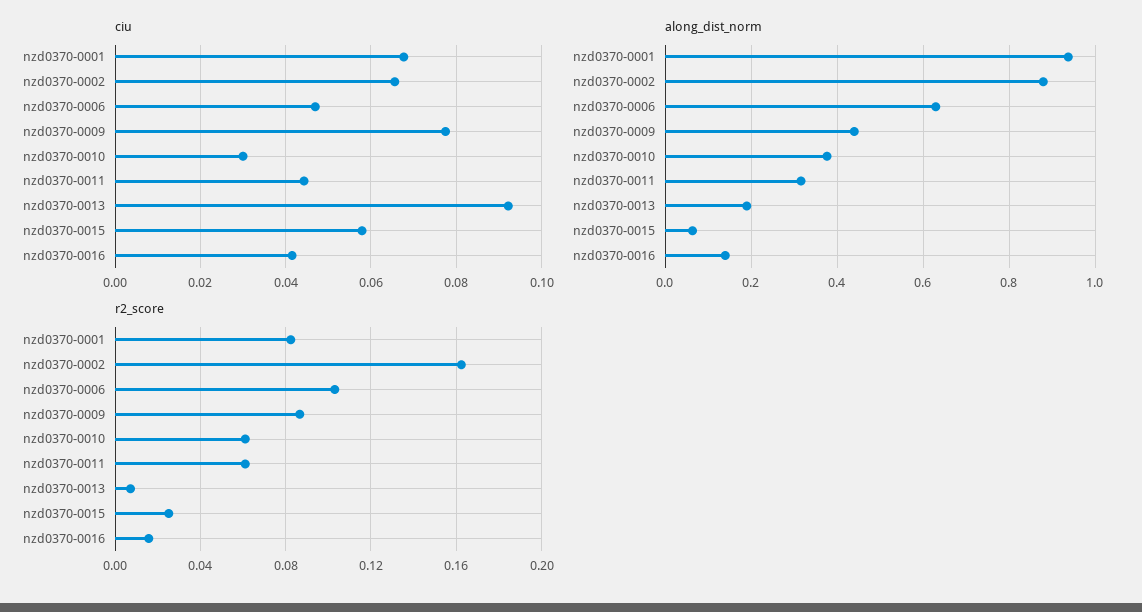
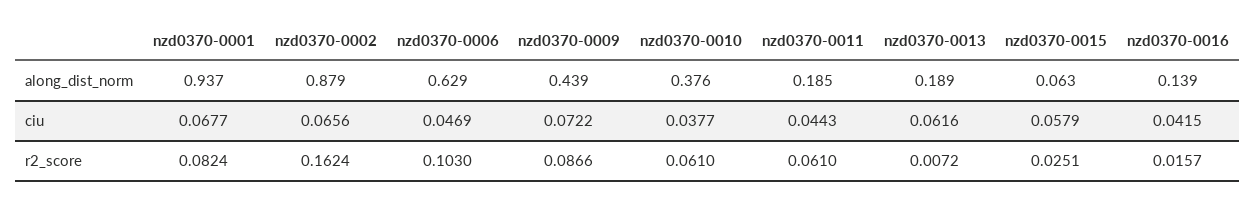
  {
    "ciu": {
      "nzd0370-0001": 0.0677,
      "nzd0370-0002": 0.0656,
      "nzd0370-0006": 0.0469,
-     "nzd0370-0009": 0.078,
+     "nzd0370-0009": 0.0722,
-     "nzd0370-0010": 0.03,
+     "nzd0370-0010": 0.0377,
      "nzd0370-0011": 0.0443,
-     "nzd0370-0013": 0.092,
+     "nzd0370-0013": 0.0616,
      "nzd0370-0015": 0.0579,
      "nzd0370-0016": 0.0415
    },
    "along_dist_norm": {
      "nzd0370-0001": 0.937,
      "nzd0370-0002": 0.879,
      "nzd0370-0006": 0.629,
      "nzd0370-0009": 0.439,
      "nzd0370-0010": 0.376,
-     "nzd0370-0011": 0.32,
+     "nzd0370-0011": 0.185,
      "nzd0370-0013": 0.189,
      "nzd0370-0015": 0.063,
      "nzd0370-0016": 0.139
    },
    "r2_score": {
      "nzd0370-0001": 0.0824,
      "nzd0370-0002": 0.1624,
      "nzd0370-0006": 0.103,
      "nzd0370-0009": 0.0866,
      "nzd0370-0010": 0.061,
      "nzd0370-0011": 0.061,
      "nzd0370-0013": 0.0072,
      "nzd0370-0015": 0.0251,
      "nzd0370-0016": 0.0157
    }
  }

